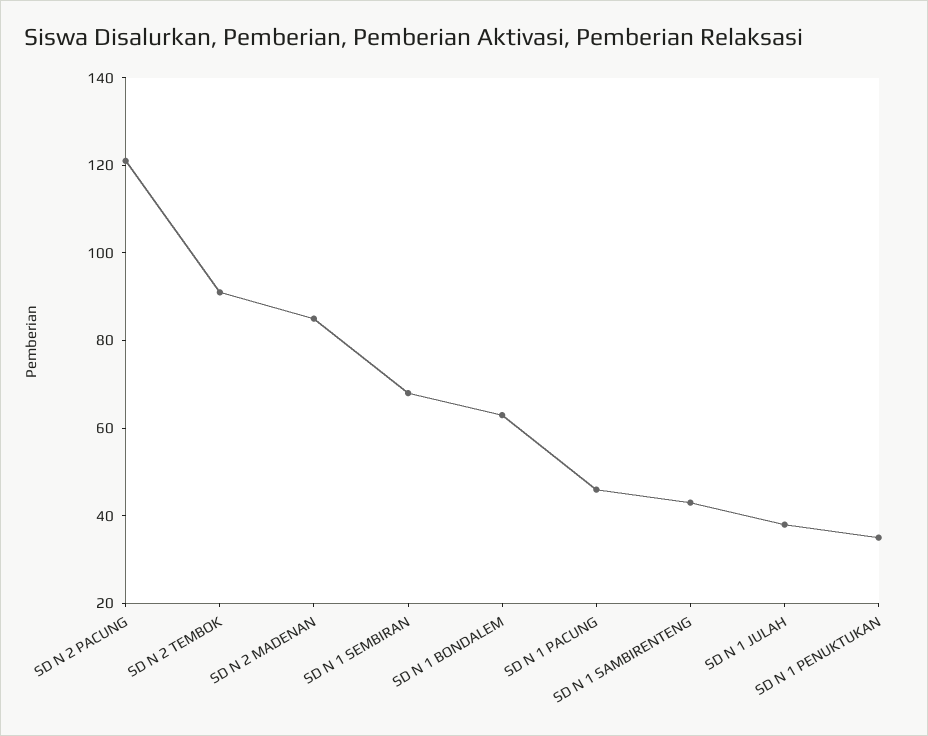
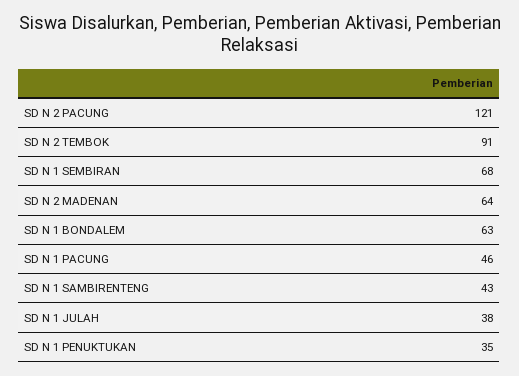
  {
    "SD N 2 PACUNG": 121,
    "SD N 2 TEMBOK": 91,
-   "SD N 2 MADENAN": 85,
+   "SD N 2 MADENAN": 64,
    "SD N 1 SEMBIRAN": 68,
    "SD N 1 BONDALEM": 63,
    "SD N 1 PACUNG": 46,
    "SD N 1 SAMBIRENTENG": 43,
    "SD N 1 JULAH": 38,
    "SD N 1 PENUKTUKAN": 35
  }

